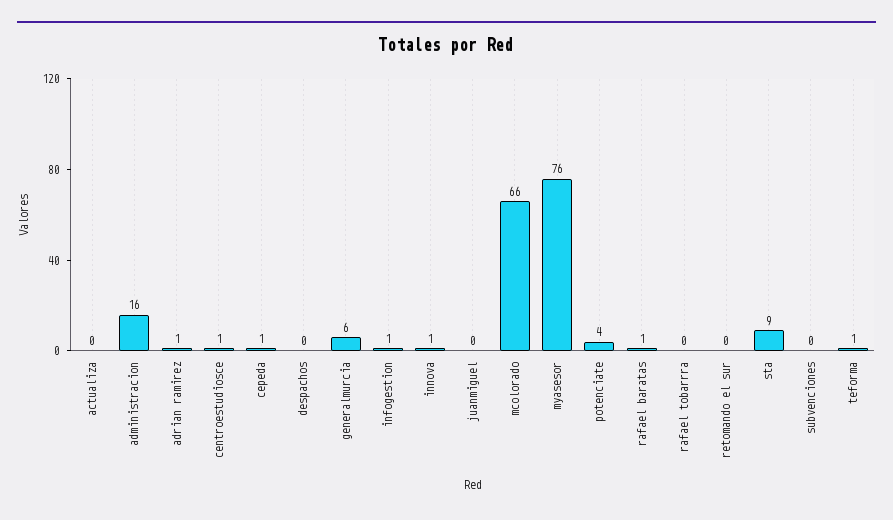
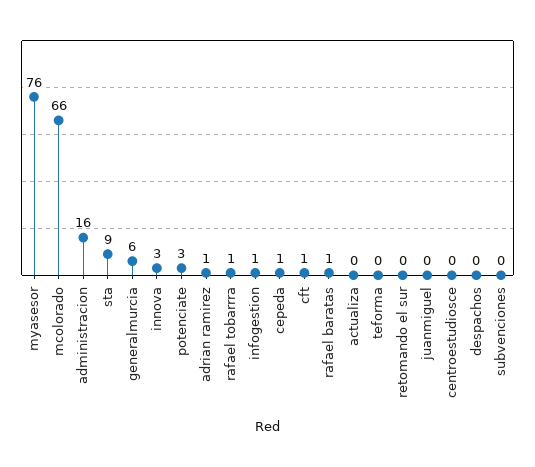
  {
    "actualiza": 0,
    "administracion": 16,
    "adrian ramirez": 1,
-   "centroestudiosce": 1,
+   "centroestudiosce": 0,
    "cepeda": 1,
    "despachos": 0,
    "generalmurcia": 6,
    "infogestion": 1,
-   "innova": 1,
+   "innova": 3,
    "juanmiguel": 0,
    "mcolorado": 66,
    "myasesor": 76,
-   "potenciate": 4,
+   "potenciate": 3,
    "rafael baratas": 1,
-   "rafael tobarrra": 0,
+   "rafael tobarrra": 1,
    "retomando el sur": 0,
    "sta": 9,
    "subvenciones": 0,
-   "teforma": 1
+   "teforma": 0,
+   "cft": 1
  }

